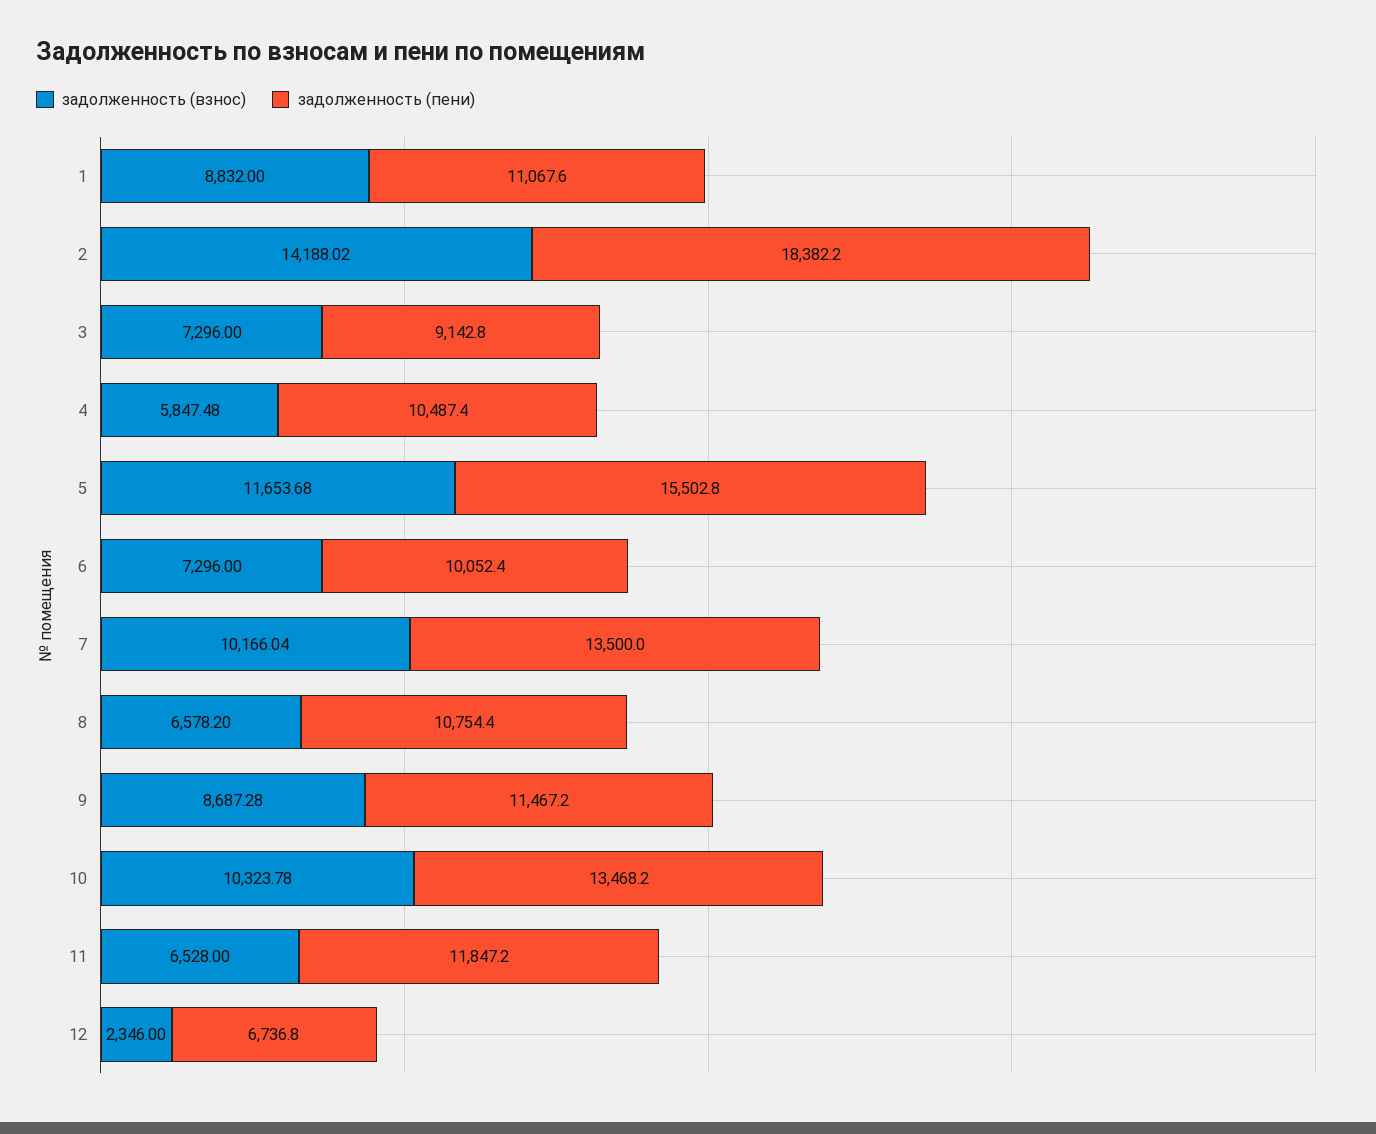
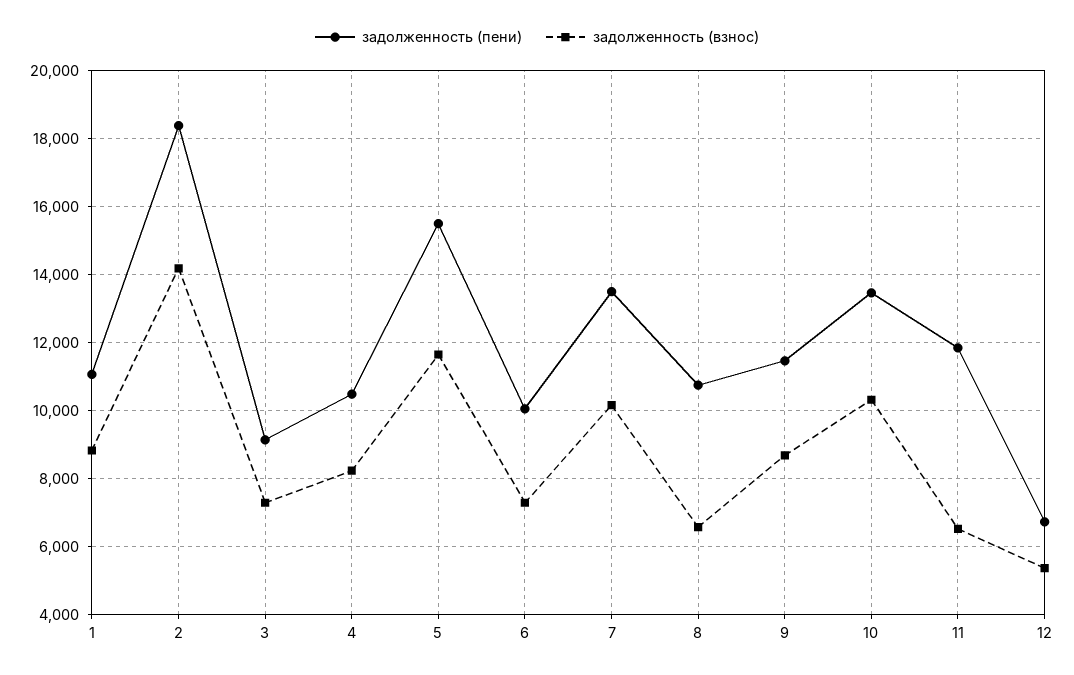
  {
    "задолженность (взнос)": {
      "1": 8832,
      "2": 14188.02,
      "3": 7296,
-     "4": 5847.48,
+     "4": 8200,
      "5": 11653.68,
      "6": 7296,
      "7": 10166.04,
      "8": 6578.2,
      "9": 8687.28,
      "10": 10323.78,
      "11": 6528,
-     "12": 2346
+     "12": 5400
    },
    "задолженность (пени)": {
      "1": 11067.6,
      "2": 18382.2,
      "3": 9142.8,
      "4": 10487.4,
      "5": 15502.8,
      "6": 10052.4,
      "7": 13500,
      "8": 10754.4,
      "9": 11467.2,
      "10": 13468.2,
      "11": 11847.2,
      "12": 6736.8
    }
  }

